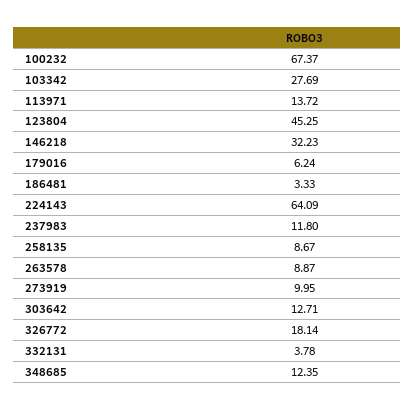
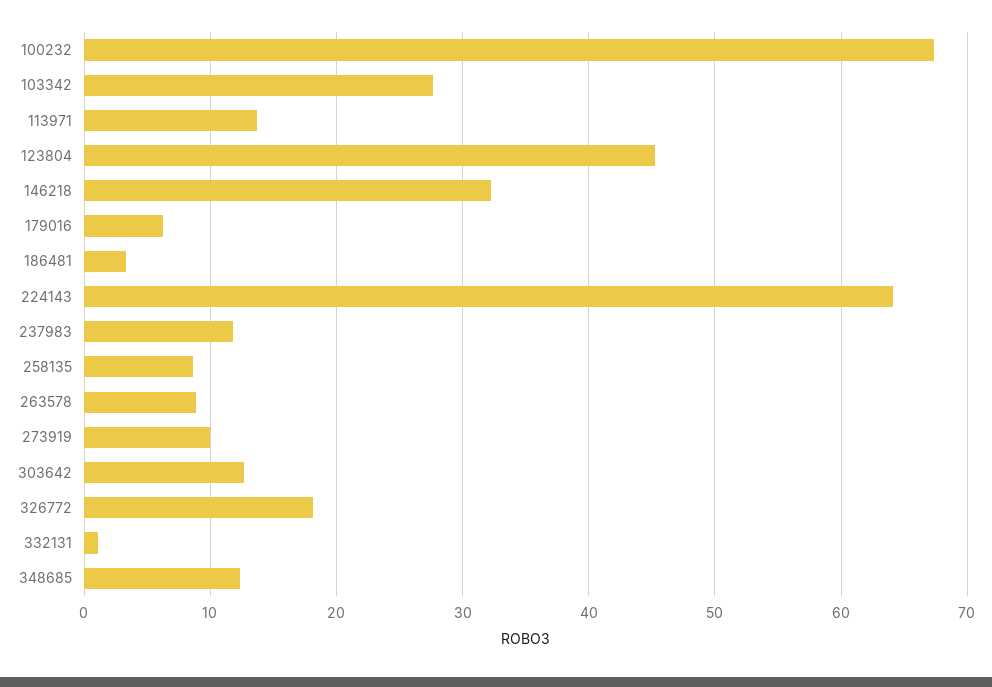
  {
    "100232": 67.37,
    "103342": 27.69,
    "113971": 13.72,
    "123804": 45.25,
    "146218": 32.23,
    "179016": 6.24,
    "186481": 3.33,
    "224143": 64.09,
    "237983": 11.8,
    "258135": 8.67,
    "263578": 8.87,
    "273919": 9.95,
    "303642": 12.71,
    "326772": 18.14,
-   "332131": 3.78,
+   "332131": 1,
    "348685": 12.35
  }

